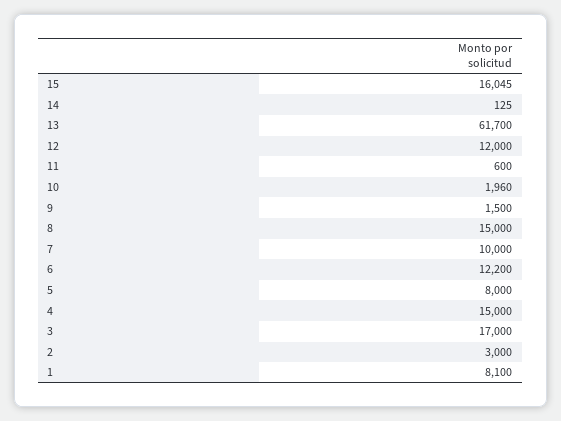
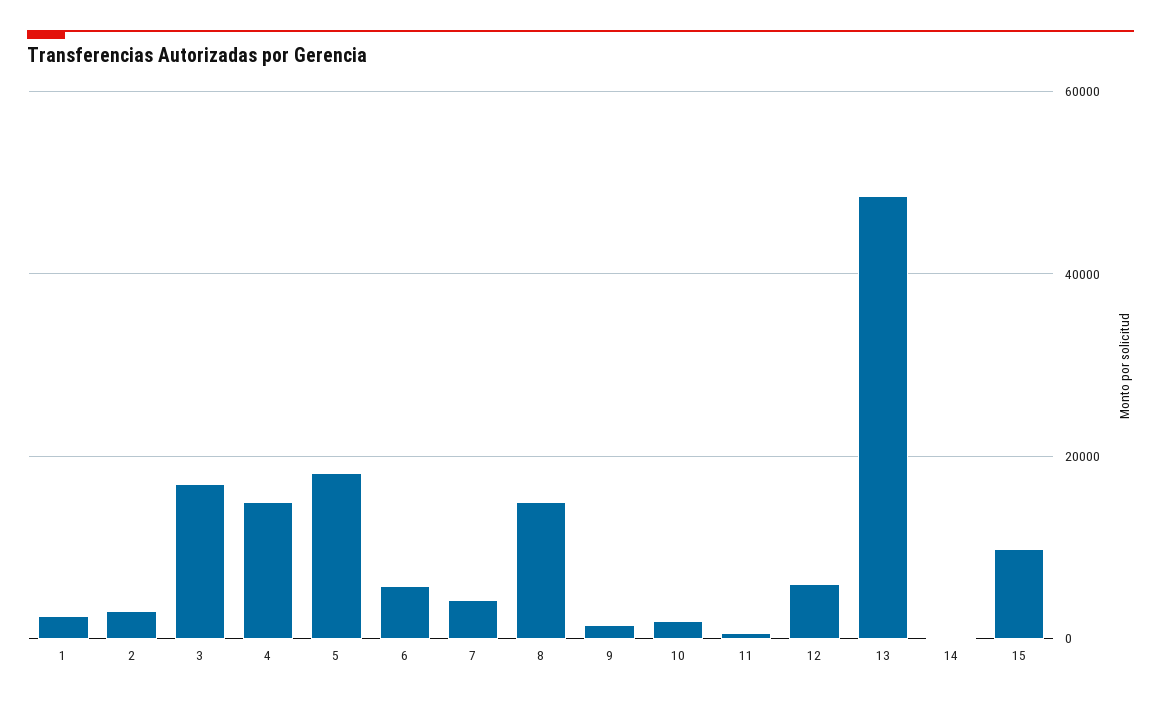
  {
-   "15": 16045,
+   "15": 10000,
    "14": 125,
-   "13": 61700,
+   "13": 48000,
-   "12": 12000,
+   "12": 6000,
    "11": 600,
    "10": 1960,
    "9": 1500,
    "8": 15000,
-   "7": 10000,
+   "7": 4000,
-   "6": 12200,
+   "6": 6000,
-   "5": 8000,
+   "5": 18000,
    "4": 15000,
    "3": 17000,
    "2": 3000,
-   "1": 8100
+   "1": 2000
  }

